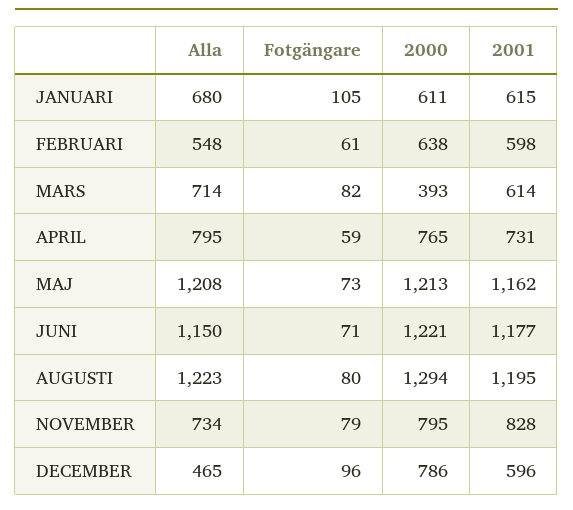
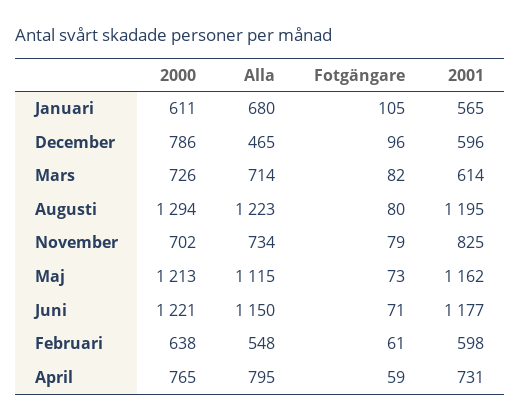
  {
    "Alla": {
      "JANUARI": 680,
      "FEBRUARI": 548,
      "MARS": 714,
      "APRIL": 795,
-     "MAJ": 1208,
+     "MAJ": 1115,
      "JUNI": 1150,
      "AUGUSTI": 1223,
      "NOVEMBER": 734,
      "DECEMBER": 465
    },
    "Fotgängare": {
      "JANUARI": 105,
      "FEBRUARI": 61,
      "MARS": 82,
      "APRIL": 59,
      "MAJ": 73,
      "JUNI": 71,
      "AUGUSTI": 80,
      "NOVEMBER": 79,
      "DECEMBER": 96
    },
    "2000": {
      "JANUARI": 611,
      "FEBRUARI": 638,
-     "MARS": 393,
+     "MARS": 726,
      "APRIL": 765,
      "MAJ": 1213,
      "JUNI": 1221,
      "AUGUSTI": 1294,
-     "NOVEMBER": 795,
+     "NOVEMBER": 702,
      "DECEMBER": 786
    },
    "2001": {
-     "JANUARI": 615,
+     "JANUARI": 565,
      "FEBRUARI": 598,
      "MARS": 614,
      "APRIL": 731,
      "MAJ": 1162,
      "JUNI": 1177,
      "AUGUSTI": 1195,
-     "NOVEMBER": 828,
+     "NOVEMBER": 825,
      "DECEMBER": 596
    }
  }

